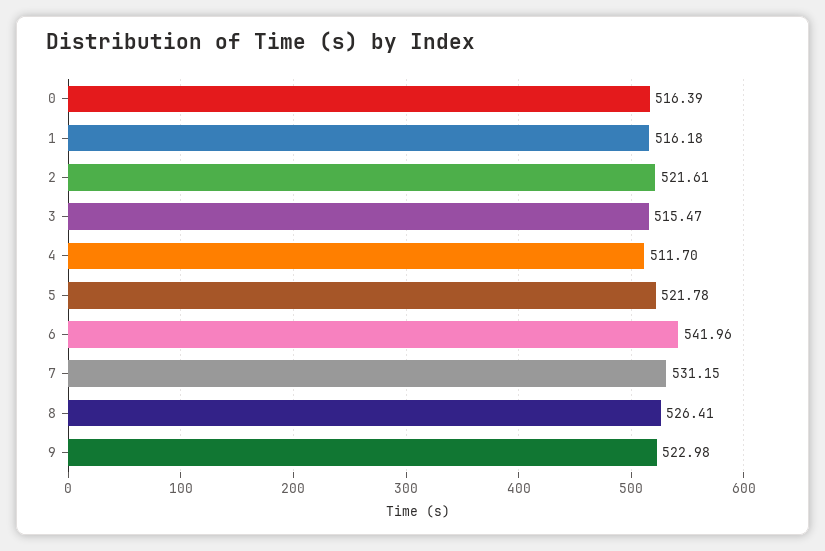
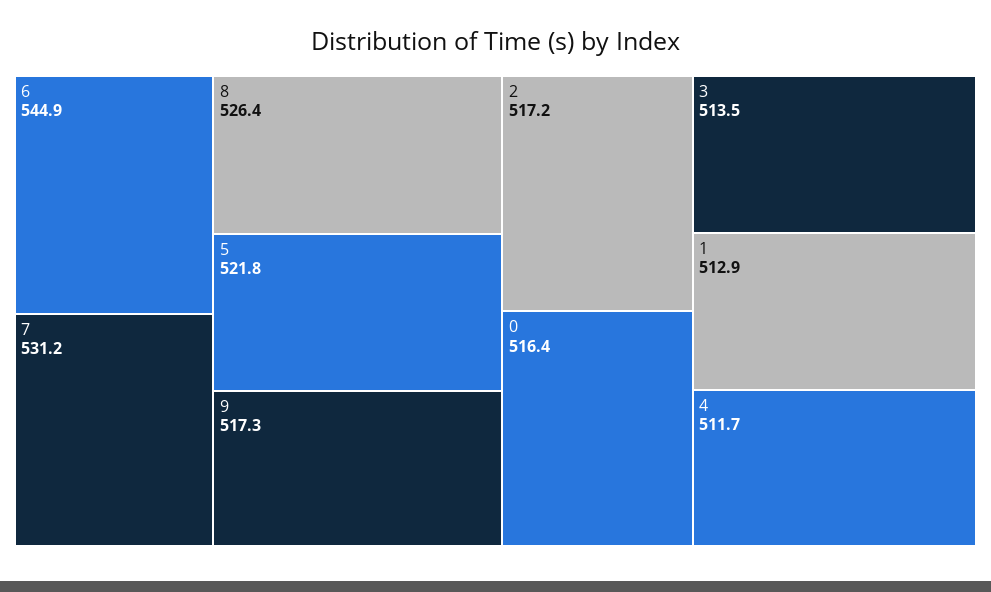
  {
    "0": 516.39,
-   "1": 516.18,
+   "1": 512.9,
-   "2": 521.61,
+   "2": 517.2,
-   "3": 515.47,
+   "3": 513.5,
    "4": 511.7,
    "5": 521.78,
-   "6": 541.96,
+   "6": 544.9,
    "7": 531.15,
    "8": 526.41,
-   "9": 522.98
+   "9": 517.3
  }

